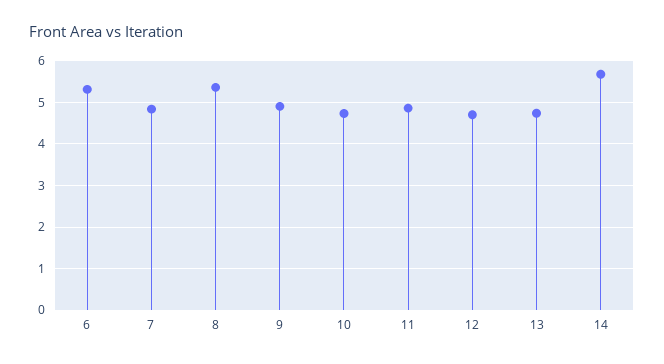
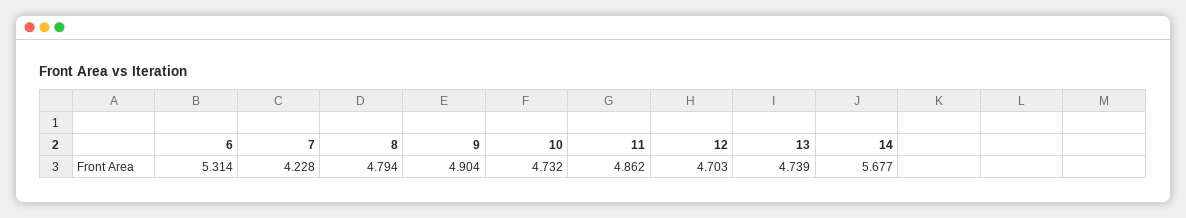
  {
    "6": 5.314,
-   "7": 4.8,
+   "7": 4.228,
-   "8": 5.4,
+   "8": 4.794,
    "9": 4.904,
    "10": 4.732,
    "11": 4.862,
    "12": 4.703,
    "13": 4.739,
    "14": 5.677
  }

